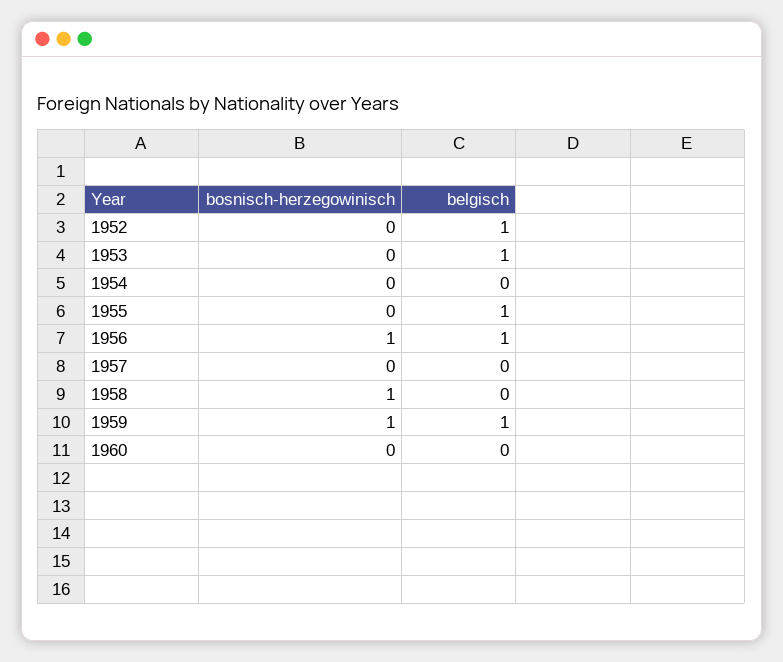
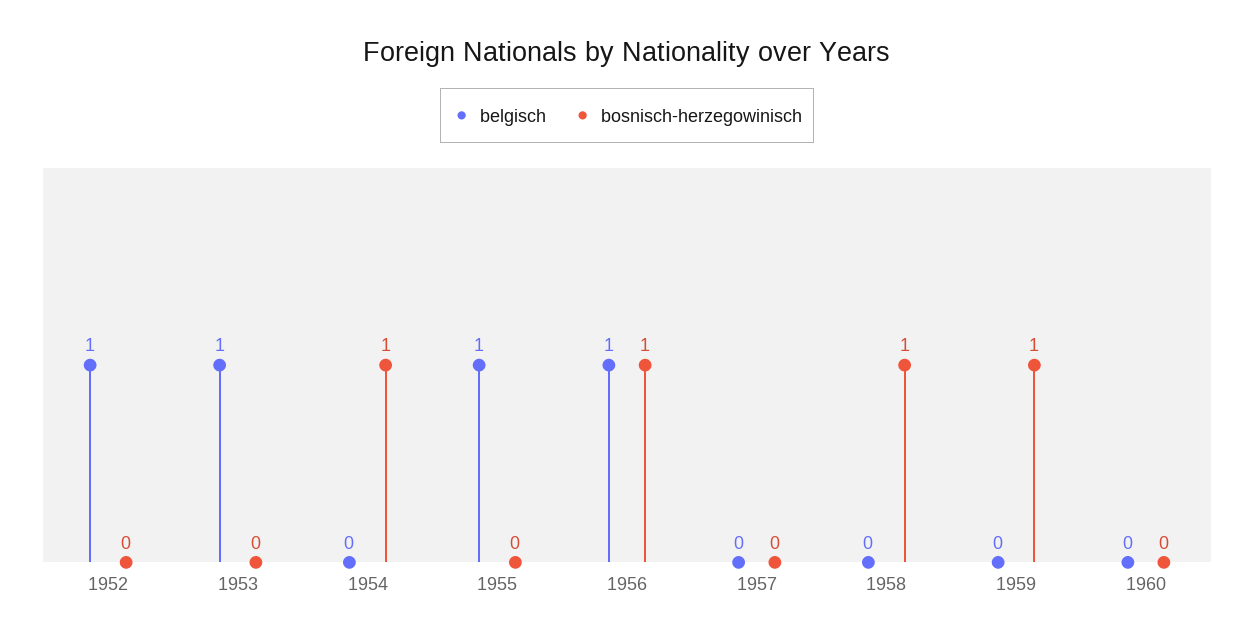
  {
    "bosnisch-herzegowinisch": {
      "1952": 0,
      "1953": 0,
-     "1954": 0,
+     "1954": 1,
      "1955": 0,
      "1956": 1,
      "1957": 0,
      "1958": 1,
      "1959": 1,
      "1960": 0
    },
    "belgisch": {
      "1952": 1,
      "1953": 1,
      "1954": 0,
      "1955": 1,
      "1956": 1,
      "1957": 0,
      "1958": 0,
-     "1959": 1,
+     "1959": 0,
      "1960": 0
    }
  }

